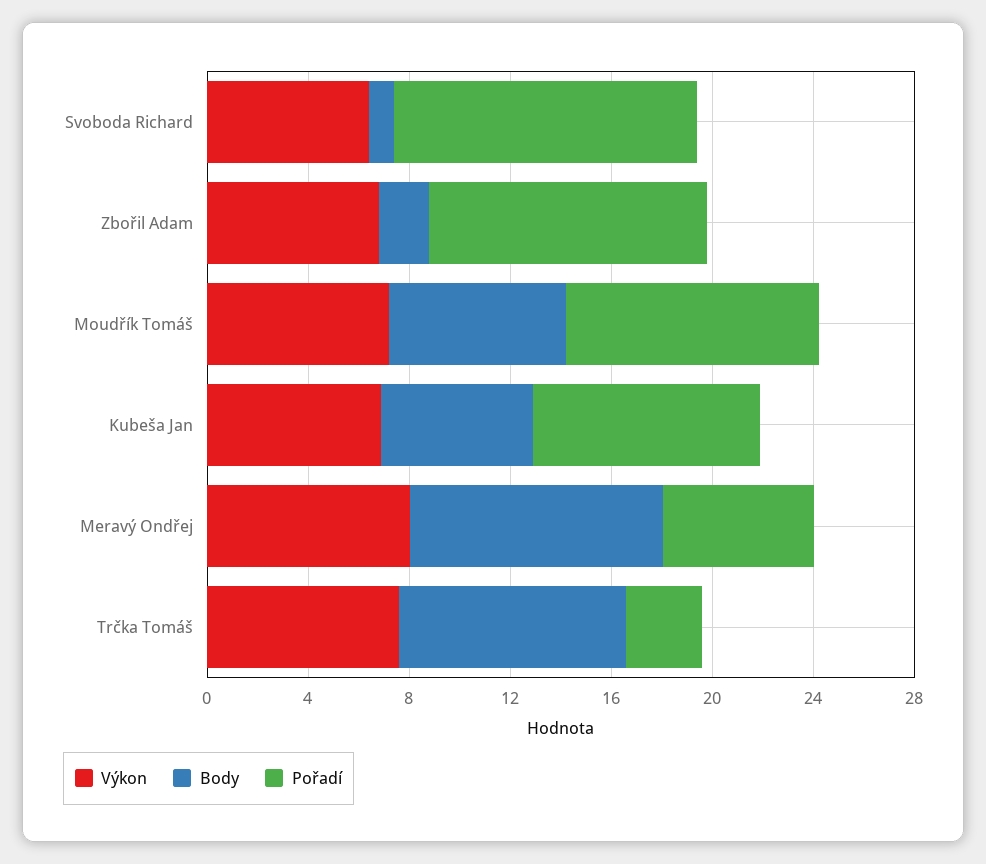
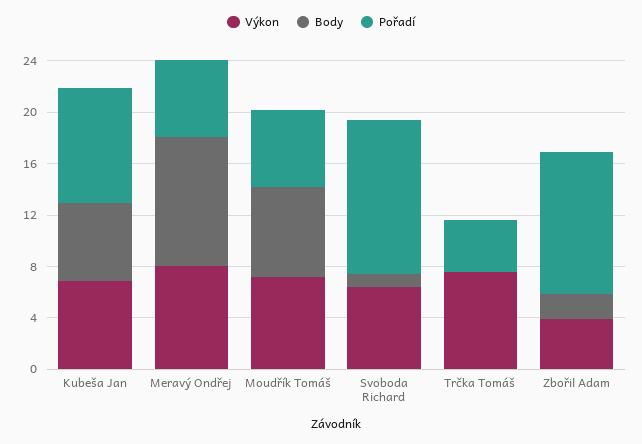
  {
    "Výkon": {
      "Svoboda Richard": 6,
-     "Zbořil Adam": 7,
+     "Zbořil Adam": 4,
      "Moudřík Tomáš": 7,
      "Kubeša Jan": 7,
      "Meravý Ondřej": 8,
      "Trčka Tomáš": 8
    },
    "Body": {
      "Svoboda Richard": 1,
      "Zbořil Adam": 2,
      "Moudřík Tomáš": 7,
      "Kubeša Jan": 6,
      "Meravý Ondřej": 10,
-     "Trčka Tomáš": 9
+     "Trčka Tomáš": 0
    },
    "Pořadí": {
      "Svoboda Richard": 12,
      "Zbořil Adam": 11,
-     "Moudřík Tomáš": 10,
+     "Moudřík Tomáš": 6,
      "Kubeša Jan": 9,
      "Meravý Ondřej": 6,
-     "Trčka Tomáš": 3
+     "Trčka Tomáš": 4
    }
  }

